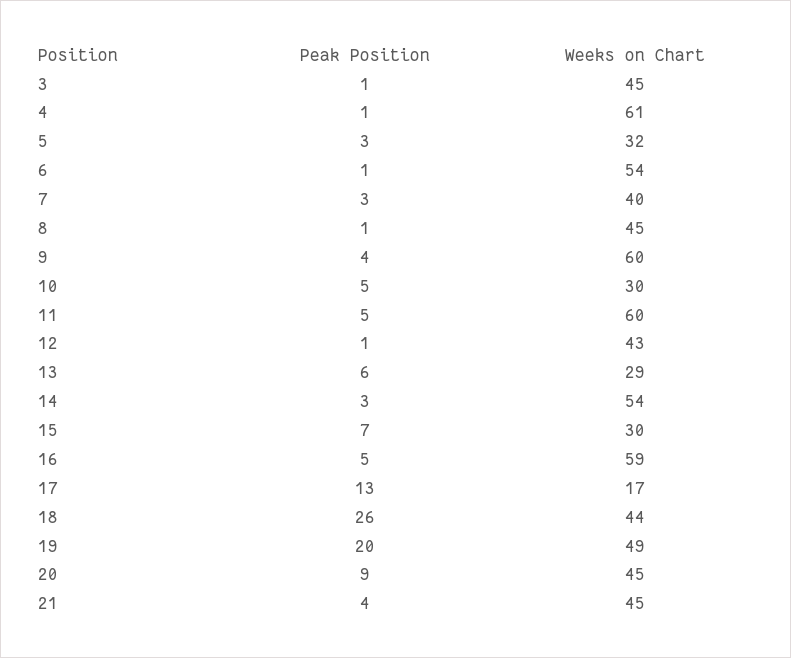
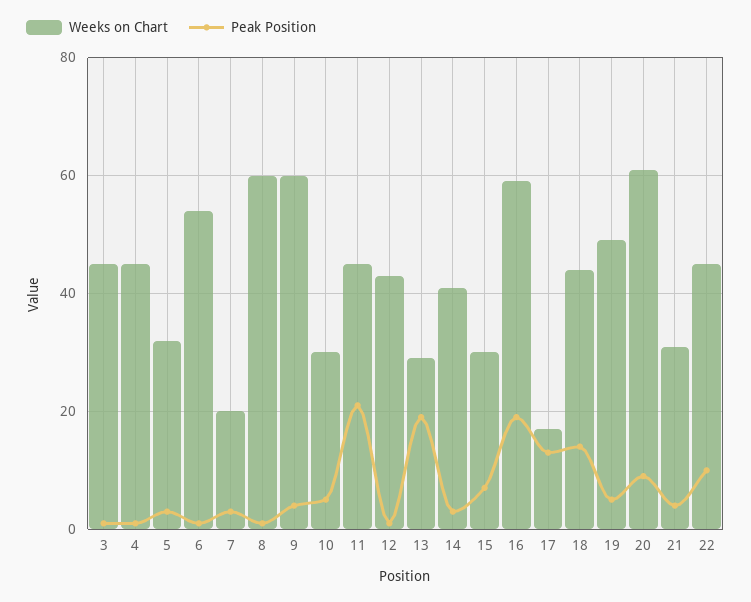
  {
    "Peak Position": {
      "3": 1,
      "4": 1,
      "5": 3,
      "6": 1,
      "7": 3,
      "8": 1,
      "9": 4,
      "10": 5,
-     "11": 5,
+     "11": 20,
      "12": 1,
-     "13": 6,
+     "13": 20,
      "14": 3,
      "15": 7,
-     "16": 5,
+     "16": 20,
      "17": 13,
-     "18": 26,
+     "18": 15,
-     "19": 20,
+     "19": 5,
      "20": 9,
-     "21": 4
+     "21": 4,
+     "22": 10
    },
    "Weeks on Chart": {
      "3": 45,
-     "4": 61,
+     "4": 45,
      "5": 32,
      "6": 54,
-     "7": 40,
+     "7": 20,
-     "8": 45,
+     "8": 60,
      "9": 60,
      "10": 30,
-     "11": 60,
+     "11": 45,
      "12": 43,
      "13": 29,
-     "14": 54,
+     "14": 40,
      "15": 30,
      "16": 59,
      "17": 17,
      "18": 44,
      "19": 49,
-     "20": 45,
+     "20": 60,
-     "21": 45
+     "21": 30,
+     "22": 45
    }
  }

